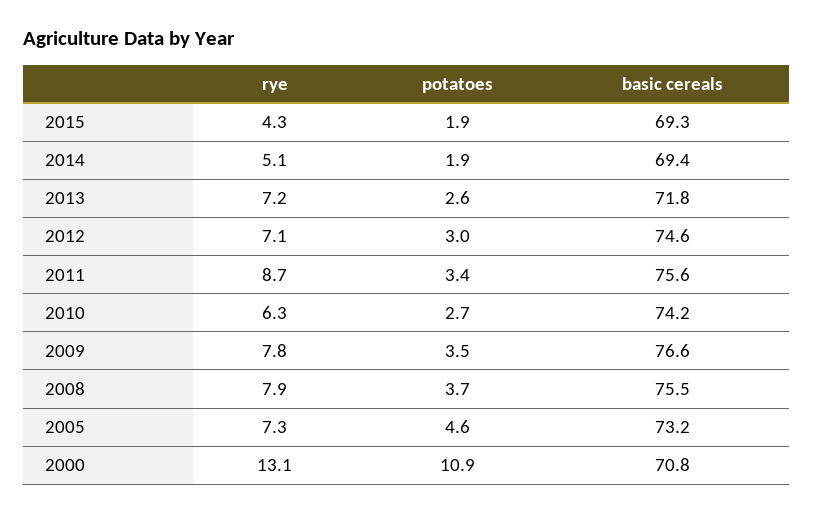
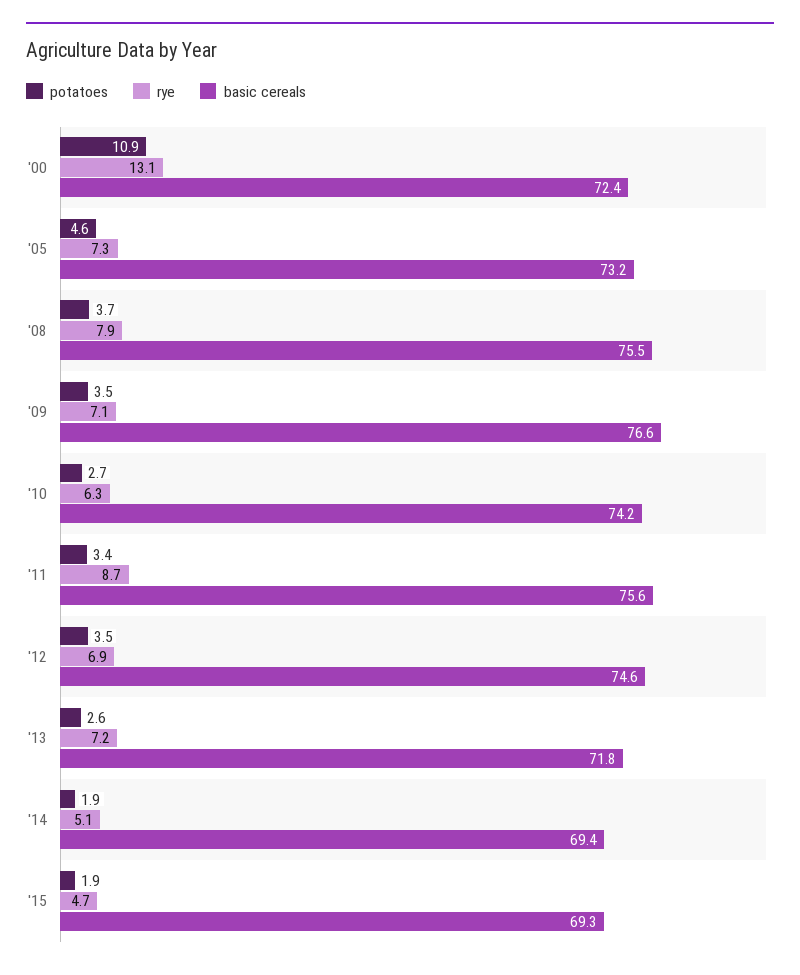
  {
    "rye": {
-     "2015": 4.3,
+     "2015": 4.7,
      "2014": 5.1,
      "2013": 7.2,
-     "2012": 7.1,
+     "2012": 6.9,
      "2011": 8.7,
      "2010": 6.3,
-     "2009": 7.8,
+     "2009": 7.1,
      "2008": 7.9,
      "2005": 7.3,
      "2000": 13.1
    },
    "potatoes": {
      "2015": 1.9,
      "2014": 1.9,
      "2013": 2.6,
-     "2012": 3,
+     "2012": 3.5,
      "2011": 3.4,
      "2010": 2.7,
      "2009": 3.5,
      "2008": 3.7,
      "2005": 4.6,
      "2000": 10.9
    },
    "basic cereals": {
      "2015": 69.3,
      "2014": 69.4,
      "2013": 71.8,
      "2012": 74.6,
      "2011": 75.6,
      "2010": 74.2,
      "2009": 76.6,
      "2008": 75.5,
      "2005": 73.2,
-     "2000": 70.8
+     "2000": 72.4
    }
  }

